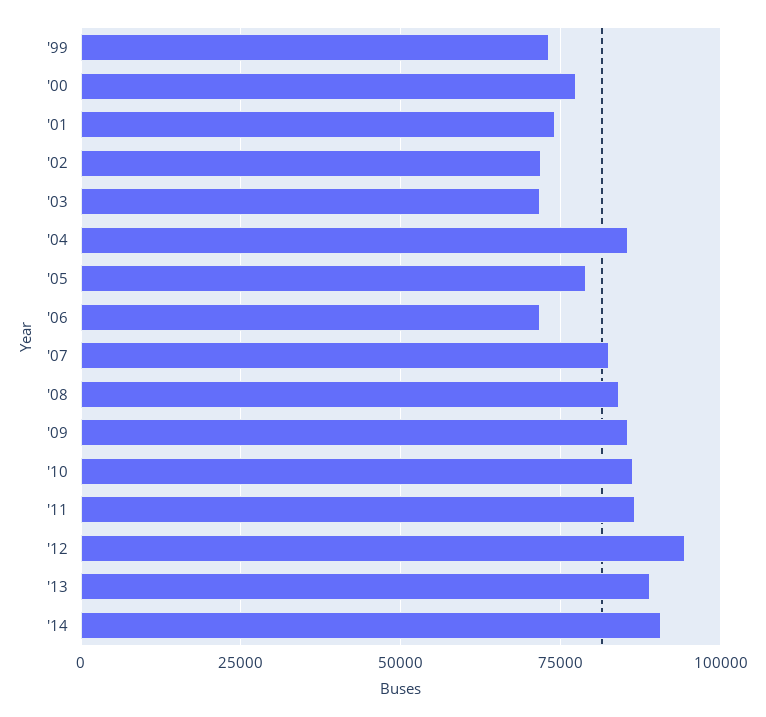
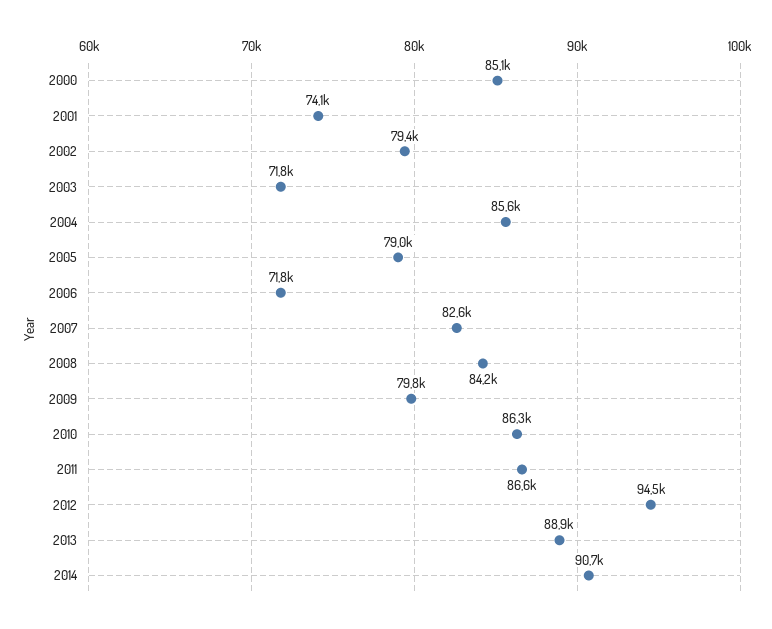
  {
-   "'99": 72500,
-   "'00": 77500,
+   "'00": 85100,
    "'01": 74100,
-   "'02": 72500,
+   "'02": 79400,
    "'03": 71800,
    "'04": 85600,
    "'05": 79000,
    "'06": 71800,
    "'07": 82600,
    "'08": 84200,
-   "'09": 85000,
+   "'09": 79800,
    "'10": 86300,
    "'11": 86600,
    "'12": 94500,
    "'13": 88900,
    "'14": 90700
  }

